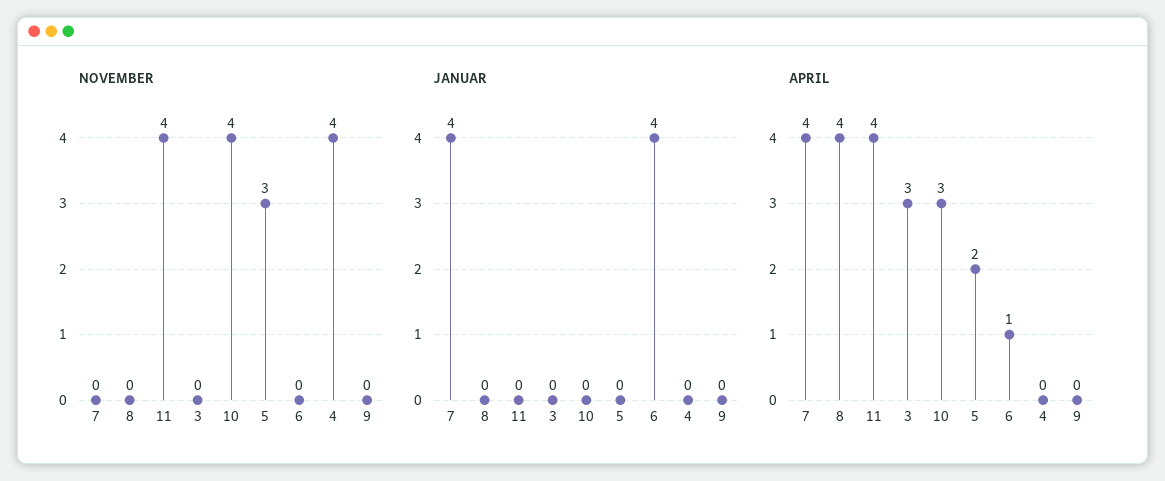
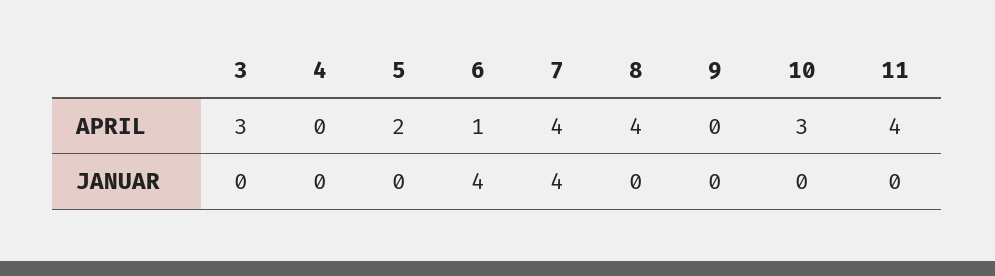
  {
-   "NOVEMBER": {
-     "7": 0,
-     "8": 0,
-     "11": 4,
-     "3": 0,
-     "10": 4,
-     "5": 3,
-     "6": 0,
-     "4": 4,
-     "9": 0
-   },
    "JANUAR": {
      "7": 4,
      "8": 0,
      "11": 0,
      "3": 0,
      "10": 0,
      "5": 0,
      "6": 4,
      "4": 0,
      "9": 0
    },
    "APRIL": {
      "7": 4,
      "8": 4,
      "11": 4,
      "3": 3,
      "10": 3,
      "5": 2,
      "6": 1,
      "4": 0,
      "9": 0
    }
  }

